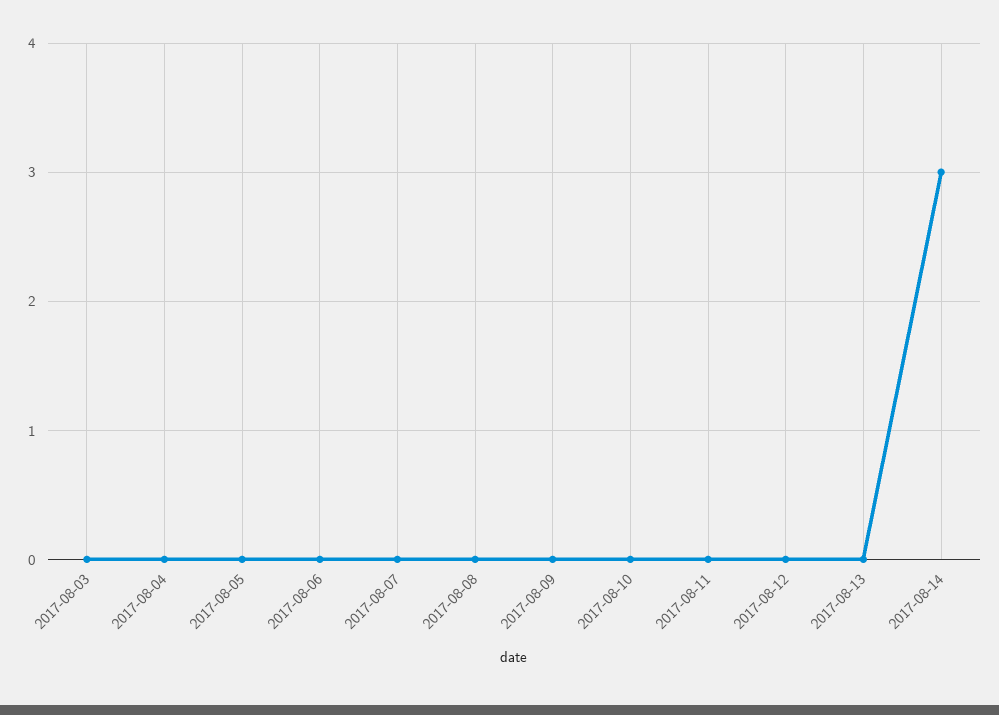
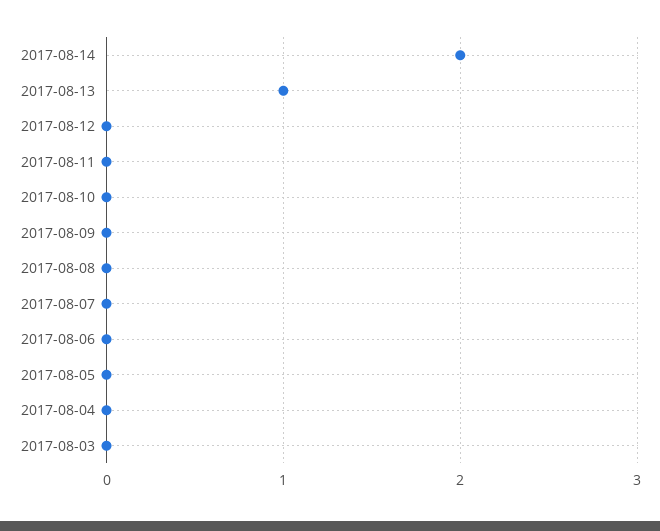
  {
    "2017-08-03": 0,
    "2017-08-04": 0,
    "2017-08-05": 0,
    "2017-08-06": 0,
    "2017-08-07": 0,
    "2017-08-08": 0,
    "2017-08-09": 0,
    "2017-08-10": 0,
    "2017-08-11": 0,
    "2017-08-12": 0,
-   "2017-08-13": 0,
+   "2017-08-13": 1,
-   "2017-08-14": 3
+   "2017-08-14": 2
  }

